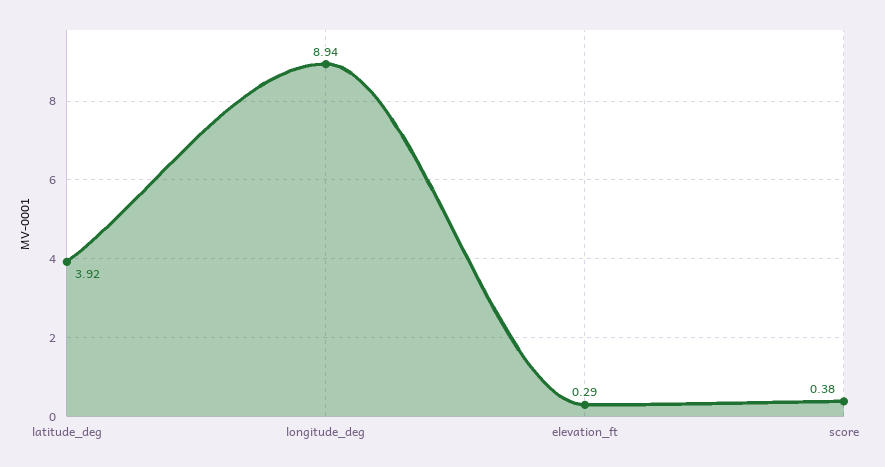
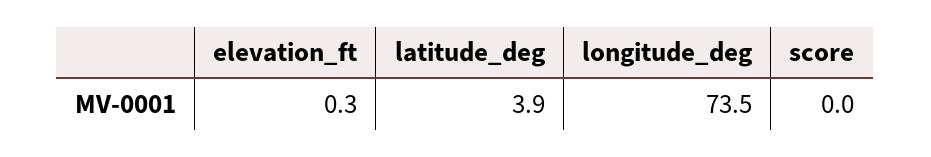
  {
    "latitude_deg": 3.92,
-   "longitude_deg": 8.94,
+   "longitude_deg": 73.5,
    "elevation_ft": 0.29,
-   "score": 0.38
+   "score": 0
  }

